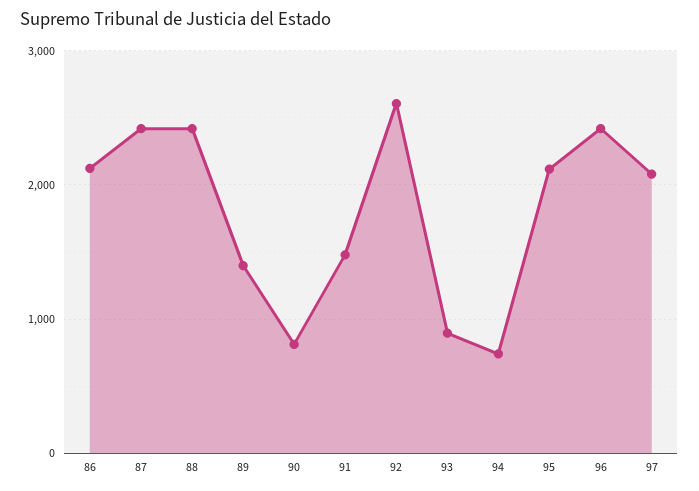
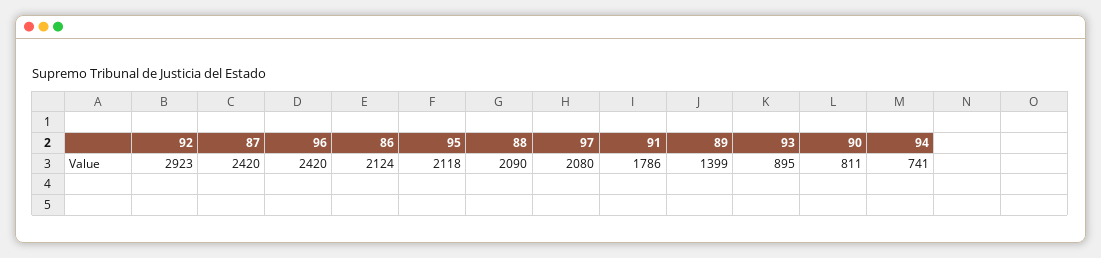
  {
    "86": 2124,
    "87": 2420,
-   "88": 2400,
+   "88": 2090,
    "89": 1399,
    "90": 811,
-   "91": 1500,
+   "91": 1786,
-   "92": 2600,
+   "92": 2923,
    "93": 895,
    "94": 741,
    "95": 2118,
    "96": 2420,
    "97": 2080
  }

